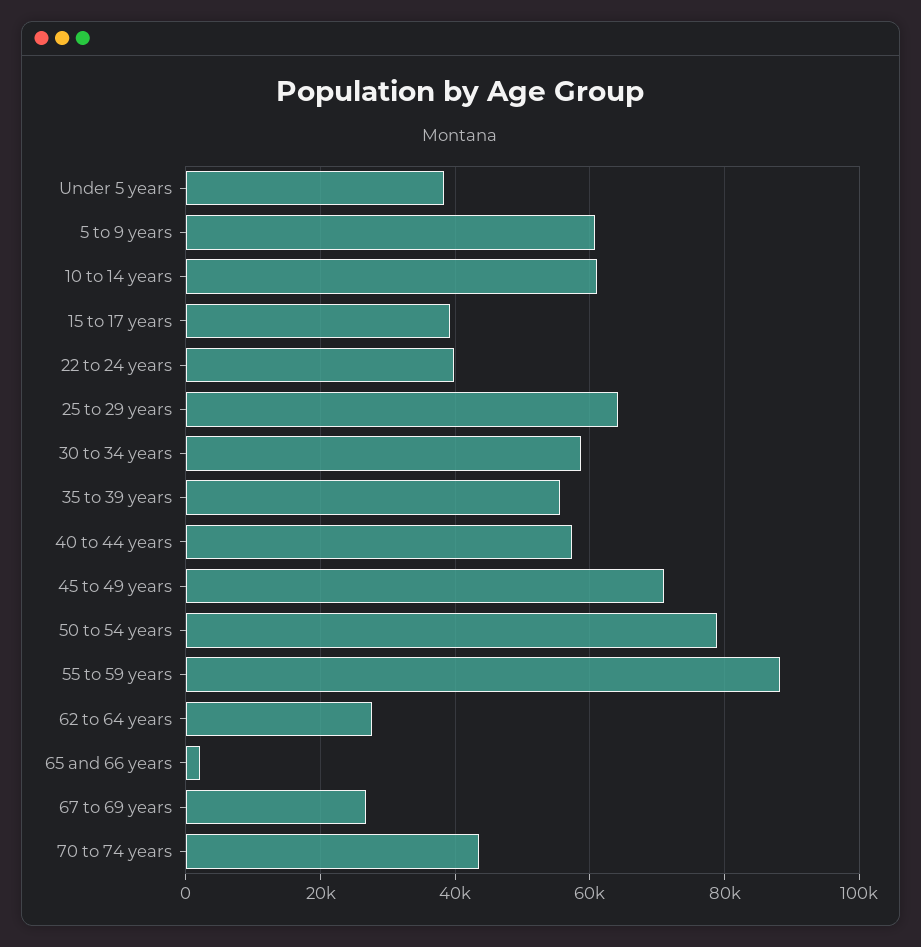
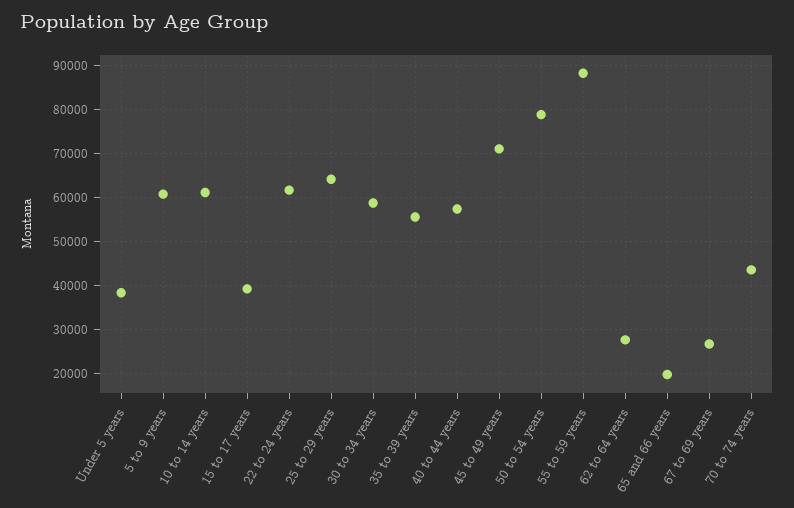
  {
    "Under 5 years": 38000,
    "5 to 9 years": 60000,
    "10 to 14 years": 62000,
    "15 to 17 years": 40000,
-   "22 to 24 years": 40000,
+   "22 to 24 years": 62000,
    "25 to 29 years": 64000,
    "30 to 34 years": 58000,
    "35 to 39 years": 56000,
    "40 to 44 years": 58000,
    "45 to 49 years": 72000,
    "50 to 54 years": 78000,
    "55 to 59 years": 88000,
    "62 to 64 years": 28000,
-   "65 and 66 years": 2000,
+   "65 and 66 years": 20000,
    "67 to 69 years": 26000,
    "70 to 74 years": 44000
  }

